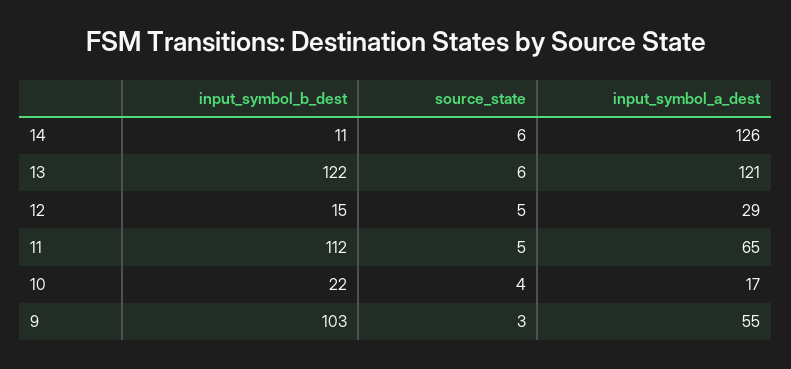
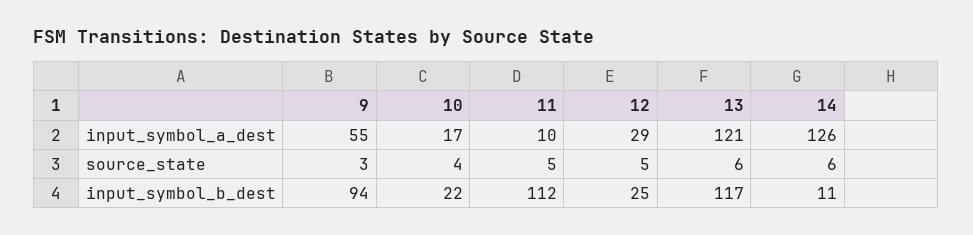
  {
    "input_symbol_b_dest": {
      "14": 11,
-     "13": 122,
+     "13": 117,
-     "12": 15,
+     "12": 25,
      "11": 112,
      "10": 22,
-     "9": 103
+     "9": 94
    },
    "source_state": {
      "14": 6,
      "13": 6,
      "12": 5,
      "11": 5,
      "10": 4,
      "9": 3
    },
    "input_symbol_a_dest": {
      "14": 126,
      "13": 121,
      "12": 29,
-     "11": 65,
+     "11": 10,
      "10": 17,
      "9": 55
    }
  }

